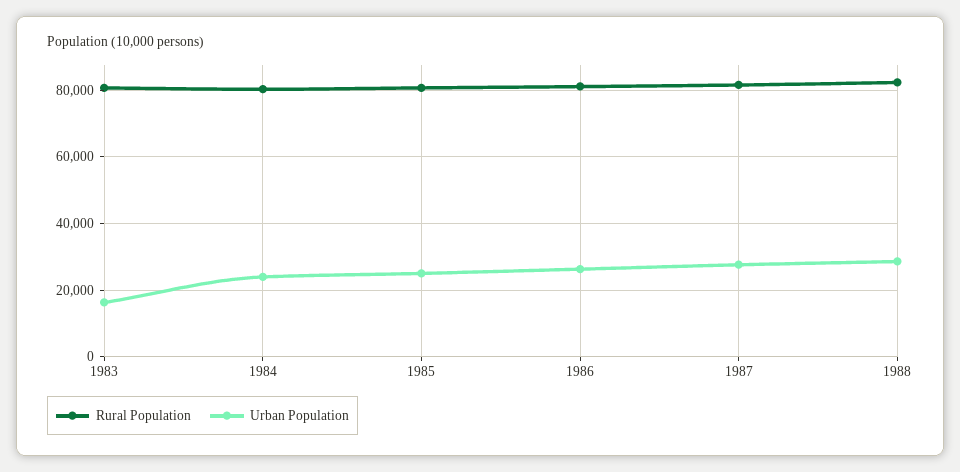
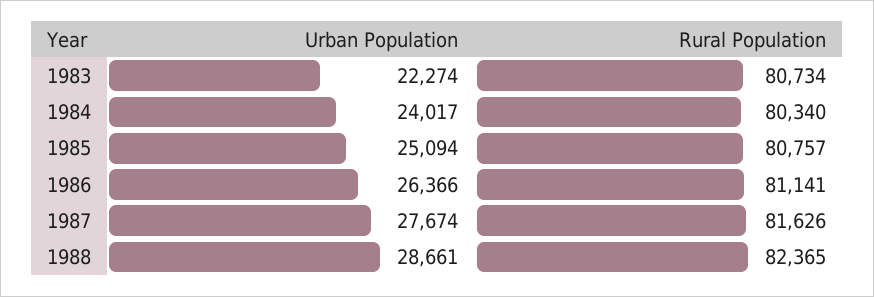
  {
    "Rural Population": {
      "1983": 80734,
      "1984": 80340,
      "1985": 80757,
      "1986": 81141,
      "1987": 81626,
      "1988": 82365
    },
    "Urban Population": {
-     "1983": 16000,
+     "1983": 22274,
      "1984": 24017,
      "1985": 25094,
      "1986": 26366,
      "1987": 27674,
      "1988": 28661
    }
  }

